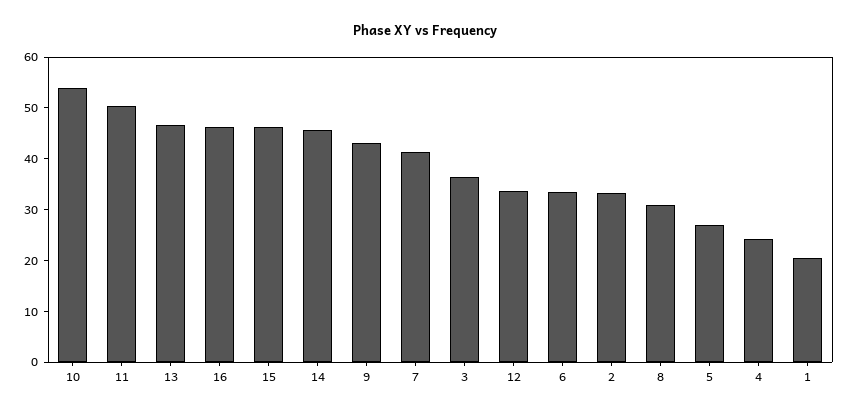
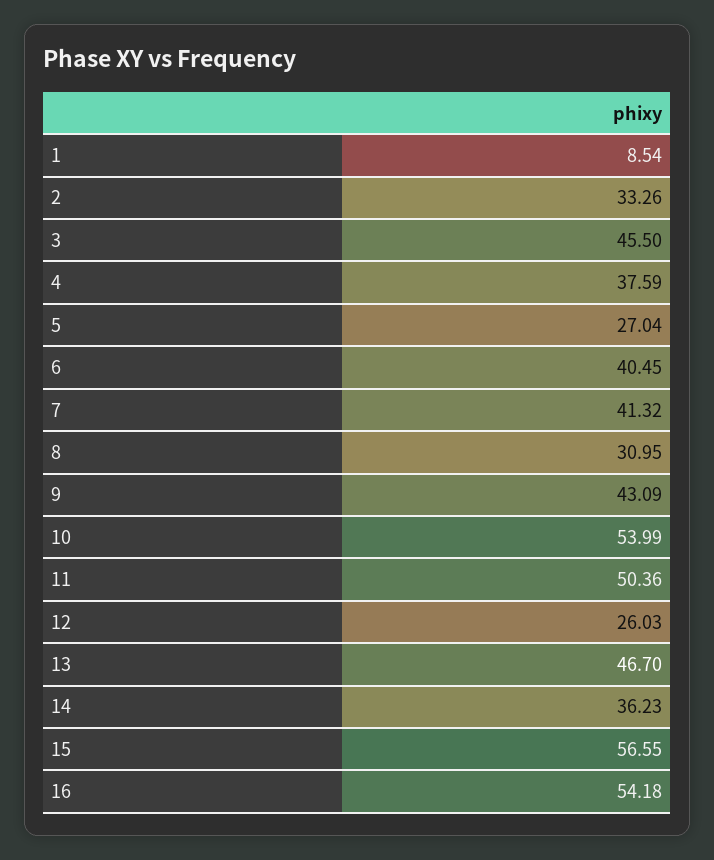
  {
    "10": 53.99,
    "11": 50.36,
    "13": 46.7,
-   "16": 46,
+   "16": 54.18,
-   "15": 46,
+   "15": 56.55,
-   "14": 46,
+   "14": 36.23,
    "9": 43.09,
    "7": 41.32,
-   "3": 36,
+   "3": 45.5,
-   "12": 34,
+   "12": 26.03,
-   "6": 34,
+   "6": 40.45,
    "2": 33.26,
    "8": 30.95,
    "5": 27.04,
-   "4": 24,
+   "4": 37.59,
-   "1": 20
+   "1": 8.54
  }

